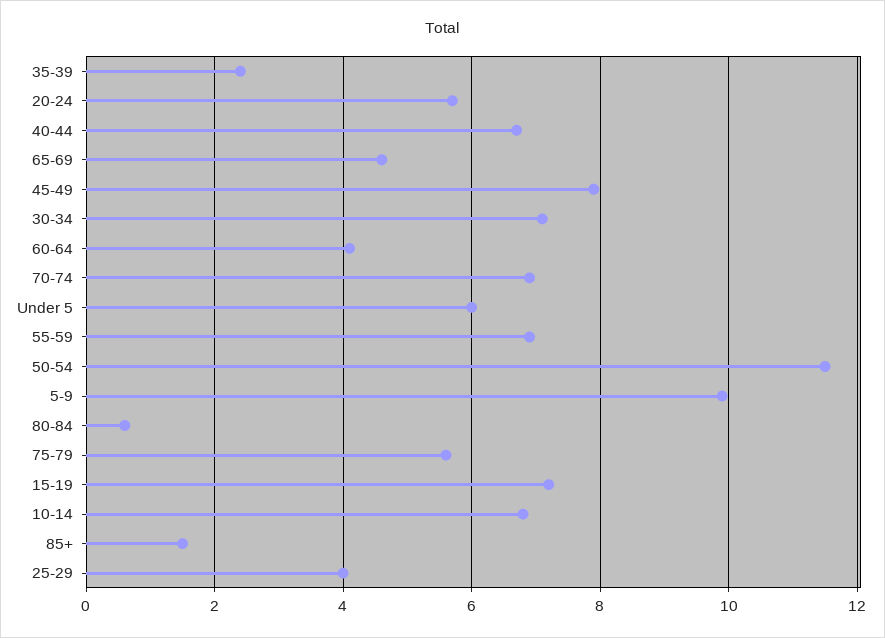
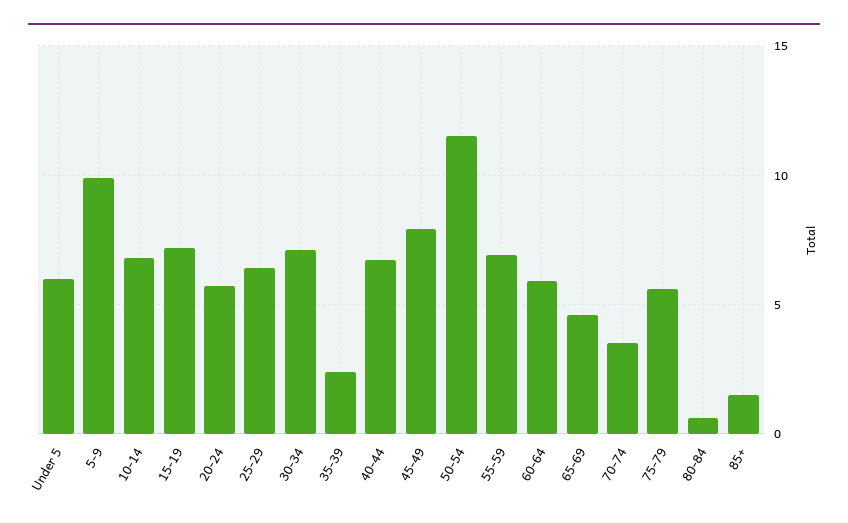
  {
    "35-39": 2.5,
    "20-24": 5.5,
    "40-44": 6.5,
    "65-69": 4.5,
    "45-49": 8,
    "30-34": 7,
-   "60-64": 4,
+   "60-64": 6,
-   "70-74": 7,
+   "70-74": 3.5,
    "Under 5": 6,
    "55-59": 7,
    "50-54": 11.5,
    "5-9": 10,
    "80-84": 0.5,
    "75-79": 5.5,
    "15-19": 7,
    "10-14": 7,
    "85+": 1.5,
-   "25-29": 4
+   "25-29": 6.5
  }

